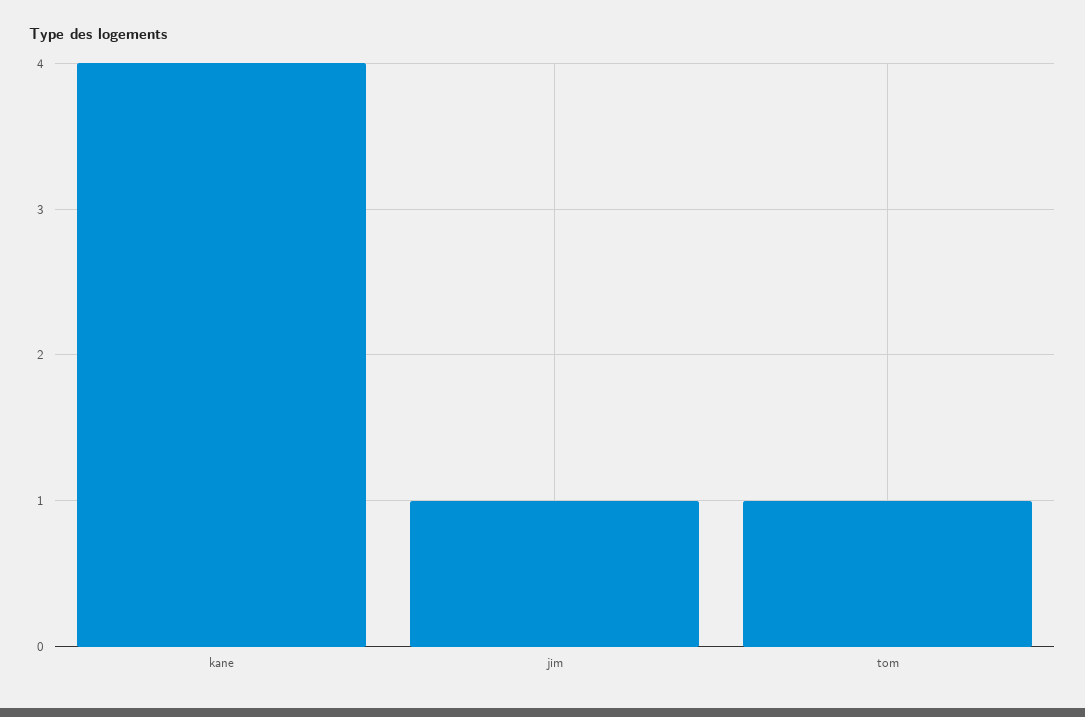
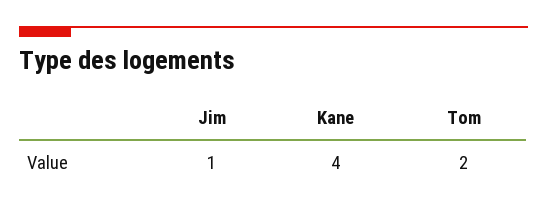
  {
    "kane": 4,
    "jim": 1,
-   "tom": 1
+   "tom": 2
  }

